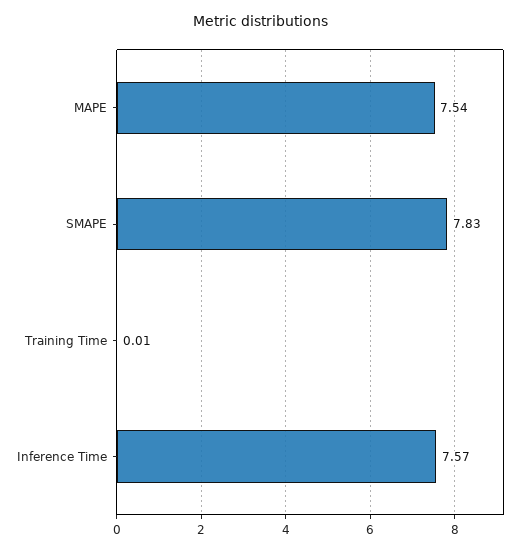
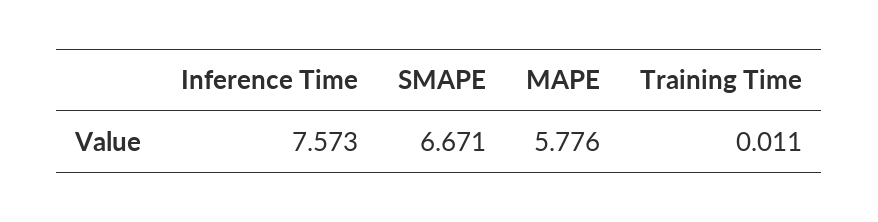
  {
-   "MAPE": 7.54,
+   "MAPE": 5.776,
-   "SMAPE": 7.83,
+   "SMAPE": 6.671,
    "Training Time": 0.011,
    "Inference Time": 7.573
  }

